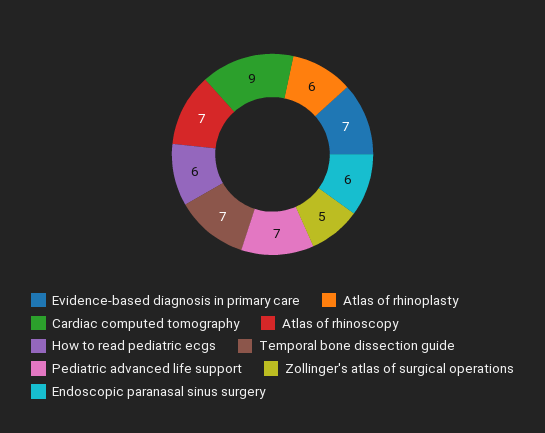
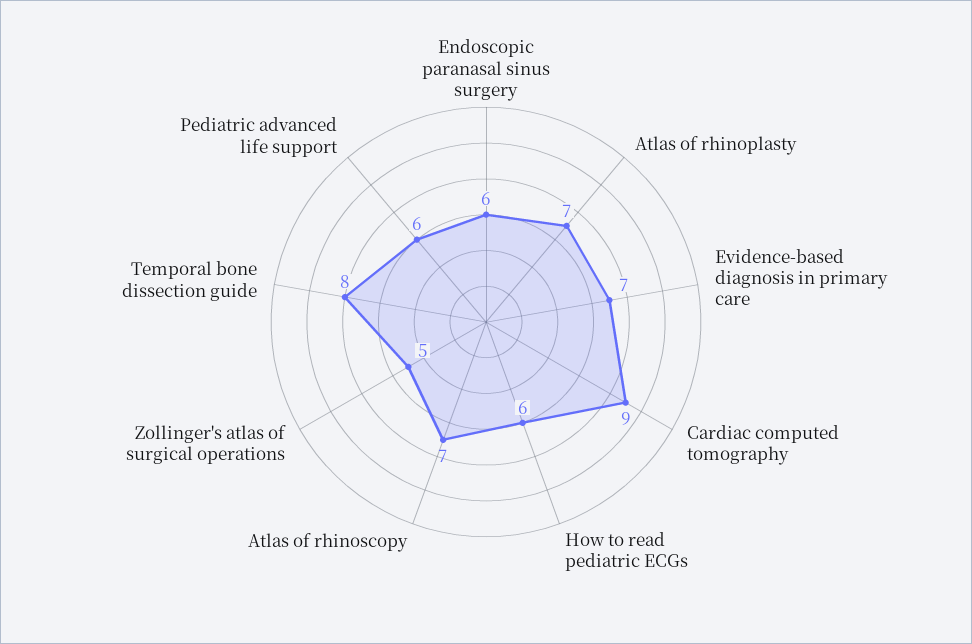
  {
    "Evidence-based diagnosis in primary care": 7,
-   "Atlas of rhinoplasty": 6,
+   "Atlas of rhinoplasty": 7,
    "Cardiac computed tomography": 9,
    "Atlas of rhinoscopy": 7,
    "How to read pediatric ecgs": 6,
-   "Temporal bone dissection guide": 7,
+   "Temporal bone dissection guide": 8,
-   "Pediatric advanced life support": 7,
+   "Pediatric advanced life support": 6,
    "Zollinger's atlas of surgical operations": 5,
    "Endoscopic paranasal sinus surgery": 6
  }

